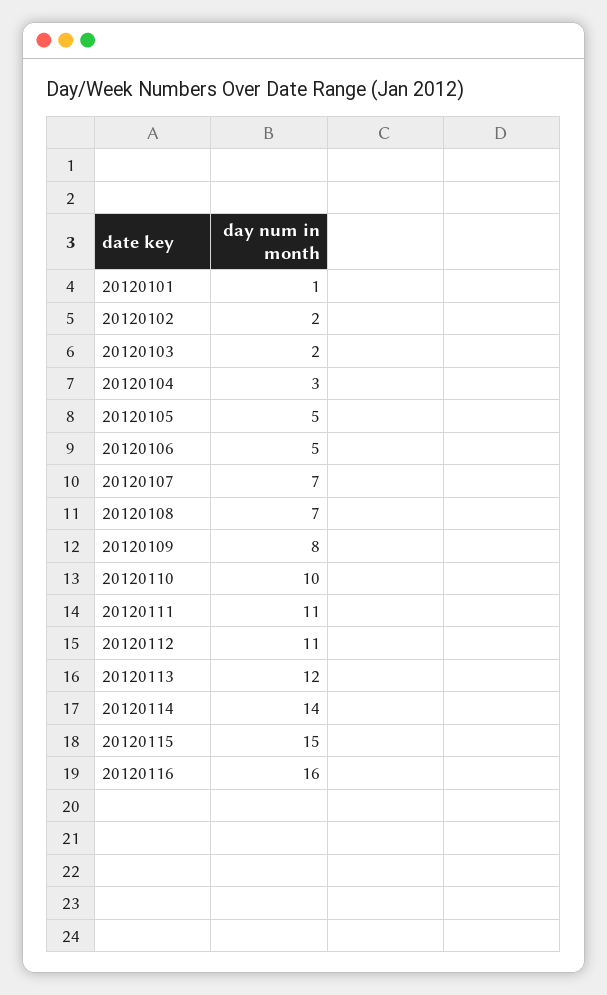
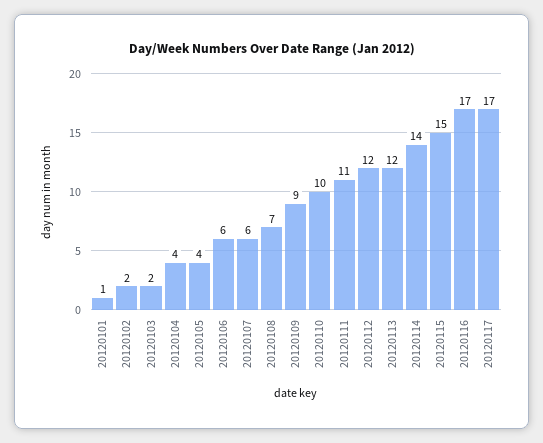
  {
    "20120101": 1,
    "20120102": 2,
    "20120103": 2,
-   "20120104": 3,
+   "20120104": 4,
-   "20120105": 5,
+   "20120105": 4,
-   "20120106": 5,
+   "20120106": 6,
-   "20120107": 7,
+   "20120107": 6,
    "20120108": 7,
-   "20120109": 8,
+   "20120109": 9,
    "20120110": 10,
    "20120111": 11,
-   "20120112": 11,
+   "20120112": 12,
    "20120113": 12,
    "20120114": 14,
    "20120115": 15,
-   "20120116": 16
+   "20120116": 17,
+   "20120117": 17
  }

